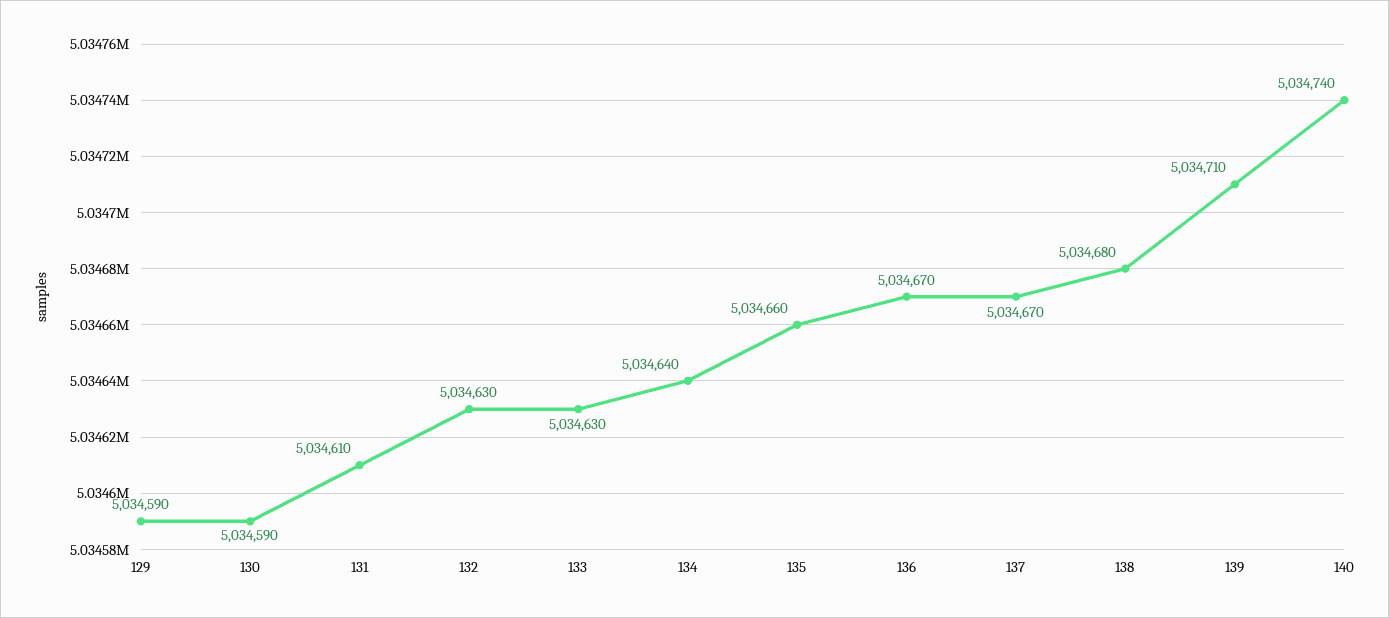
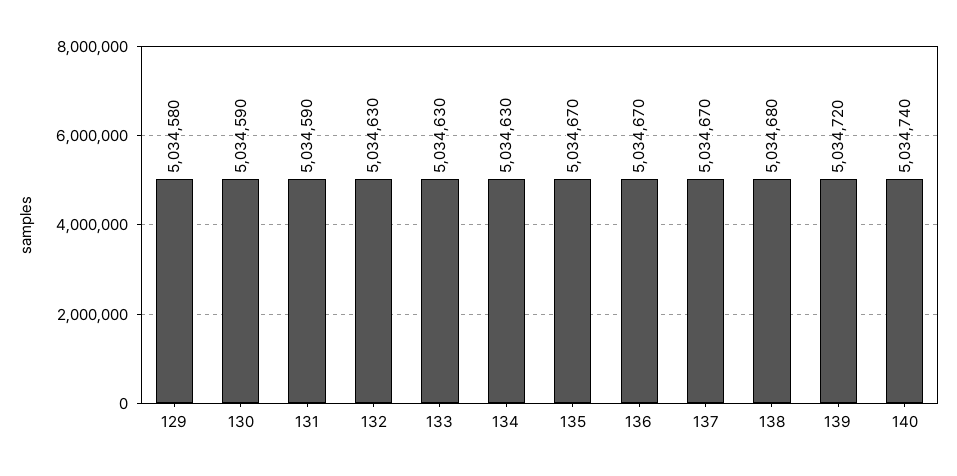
  {
-   "129": 5034590,
+   "129": 5034580,
    "130": 5034590,
-   "131": 5034610,
+   "131": 5034590,
    "132": 5034630,
    "133": 5034630,
-   "134": 5034640,
+   "134": 5034630,
-   "135": 5034660,
+   "135": 5034670,
    "136": 5034670,
    "137": 5034670,
    "138": 5034680,
-   "139": 5034710,
+   "139": 5034720,
    "140": 5034740
  }

